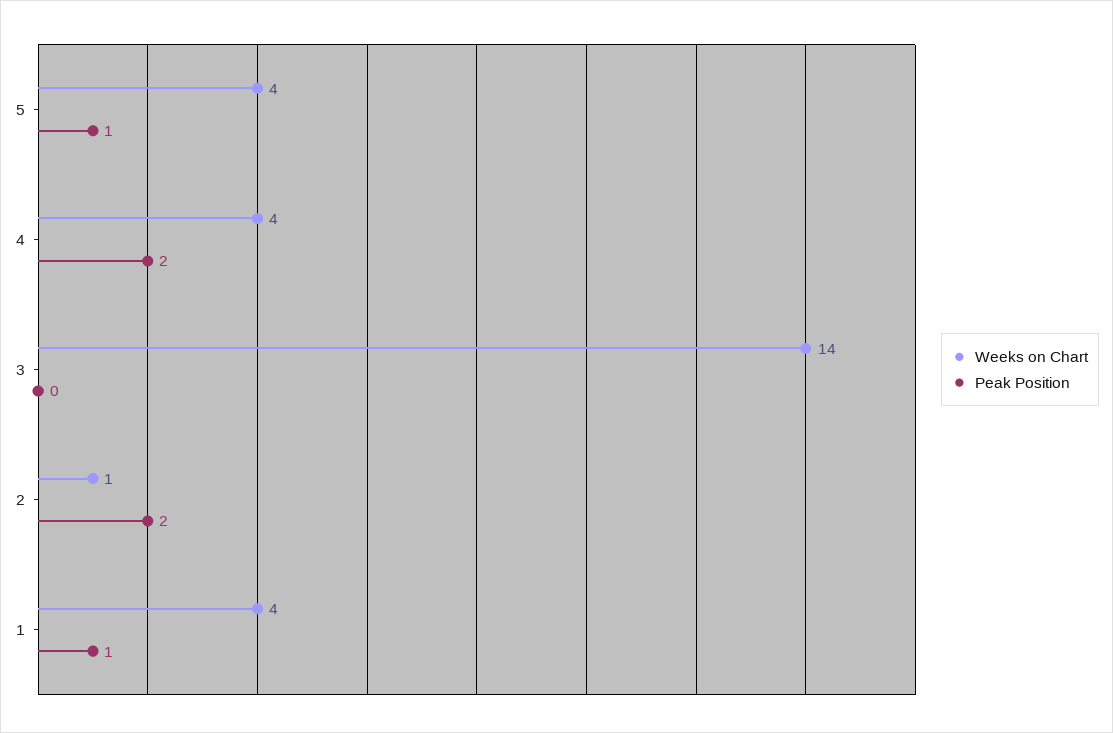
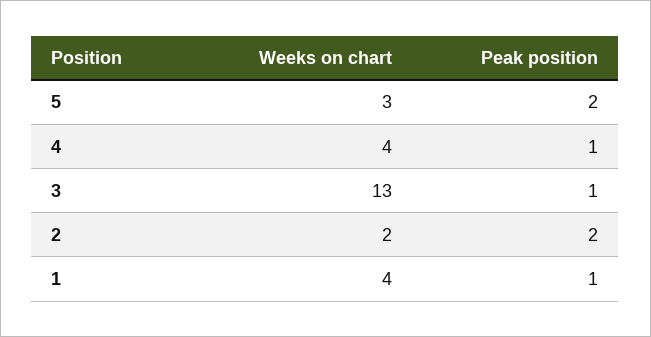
  {
    "Weeks on Chart": {
-     "5": 4,
+     "5": 3,
      "4": 4,
-     "3": 14,
+     "3": 13,
-     "2": 1,
+     "2": 2,
      "1": 4
    },
    "Peak Position": {
-     "5": 1,
+     "5": 2,
-     "4": 2,
+     "4": 1,
-     "3": 0,
+     "3": 1,
      "2": 2,
      "1": 1
    }
  }

